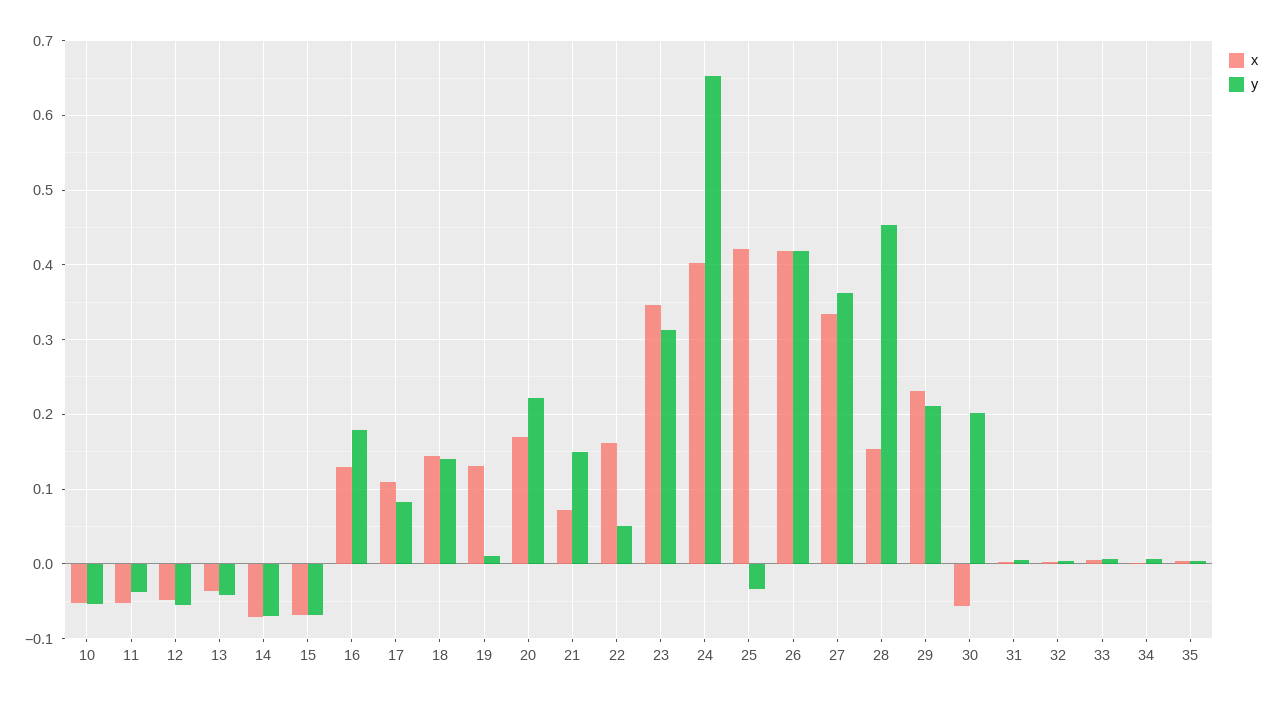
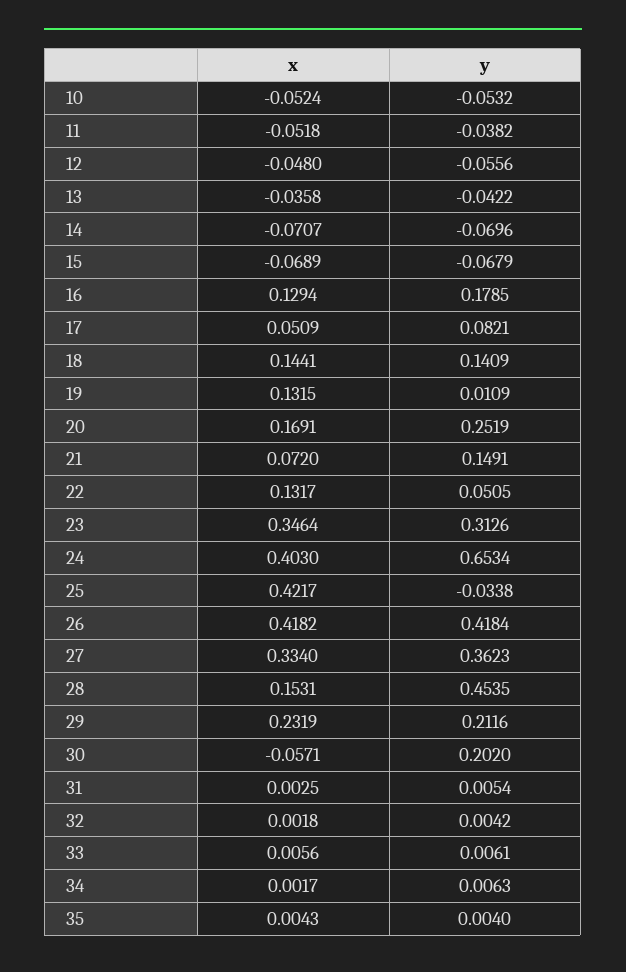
  {
    "x": {
      "10": -0.0524,
      "11": -0.0518,
      "12": -0.048,
      "13": -0.0358,
      "14": -0.0707,
      "15": -0.0689,
      "16": 0.1294,
-     "17": 0.11,
+     "17": 0.0509,
      "18": 0.1441,
      "19": 0.1315,
      "20": 0.1691,
      "21": 0.072,
-     "22": 0.16,
+     "22": 0.1317,
      "23": 0.3464,
      "24": 0.403,
      "25": 0.4217,
      "26": 0.4182,
      "27": 0.334,
      "28": 0.1531,
      "29": 0.2319,
      "30": -0.0571,
      "31": 0.0025,
      "32": 0.0018,
      "33": 0.0056,
      "34": 0.0017,
      "35": 0.0043
    },
    "y": {
      "10": -0.0532,
      "11": -0.0382,
      "12": -0.0556,
      "13": -0.0422,
      "14": -0.0696,
      "15": -0.0679,
      "16": 0.1785,
      "17": 0.0821,
      "18": 0.1409,
      "19": 0.0109,
-     "20": 0.22,
+     "20": 0.2519,
      "21": 0.1491,
      "22": 0.0505,
      "23": 0.3126,
      "24": 0.6534,
      "25": -0.0338,
      "26": 0.4184,
      "27": 0.3623,
      "28": 0.4535,
      "29": 0.2116,
      "30": 0.202,
      "31": 0.0054,
      "32": 0.0042,
      "33": 0.0061,
      "34": 0.0063,
      "35": 0.004
    }
  }

